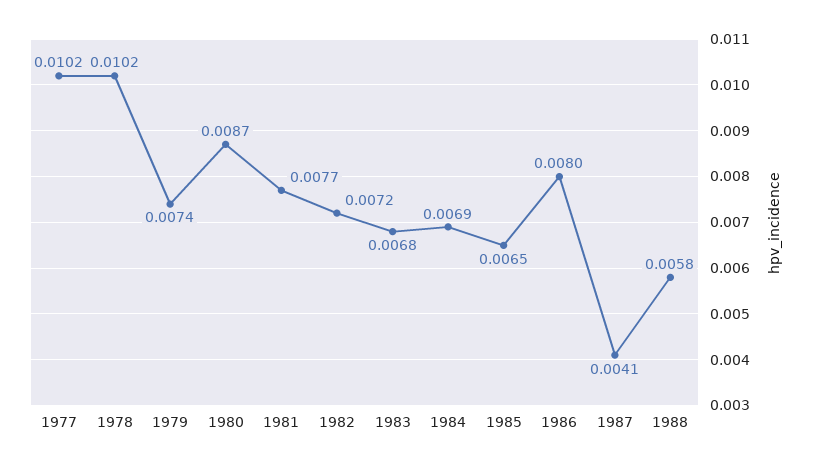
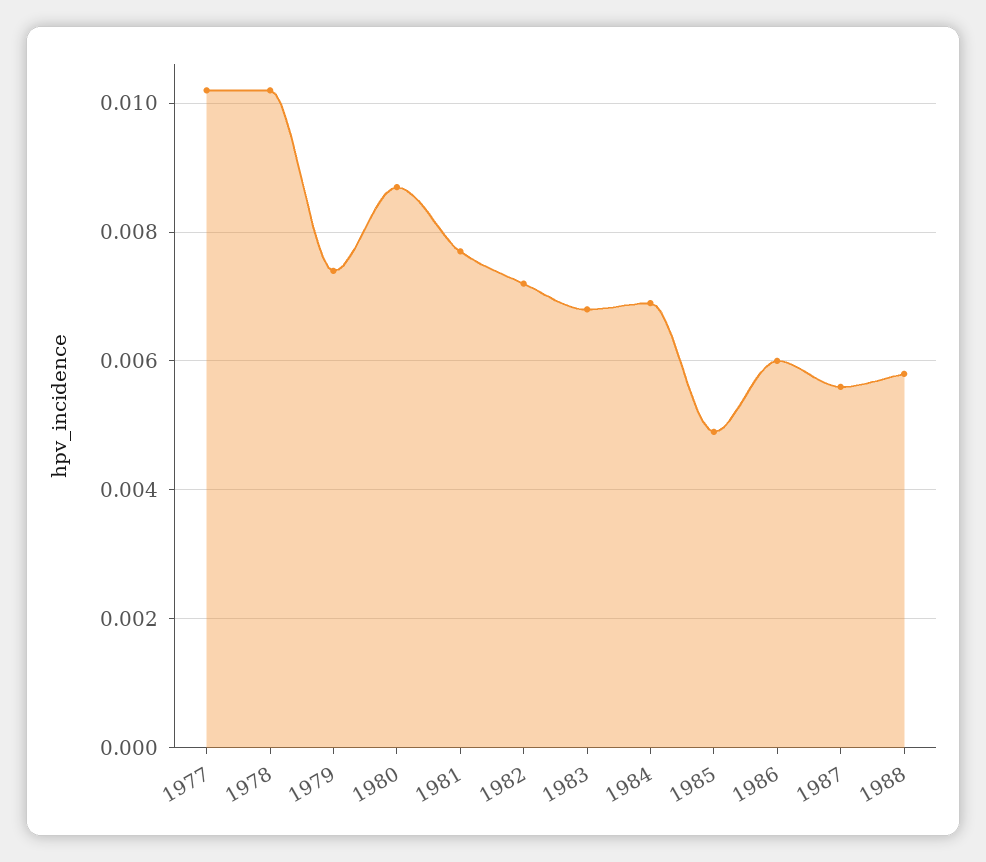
  {
    "1977": 0.0102,
    "1978": 0.0102,
    "1979": 0.0074,
    "1980": 0.0087,
    "1981": 0.0077,
    "1982": 0.0072,
    "1983": 0.0068,
    "1984": 0.0069,
-   "1985": 0.0065,
+   "1985": 0.005,
-   "1986": 0.008,
+   "1986": 0.006,
-   "1987": 0.0041,
+   "1987": 0.0055,
    "1988": 0.0058
  }

